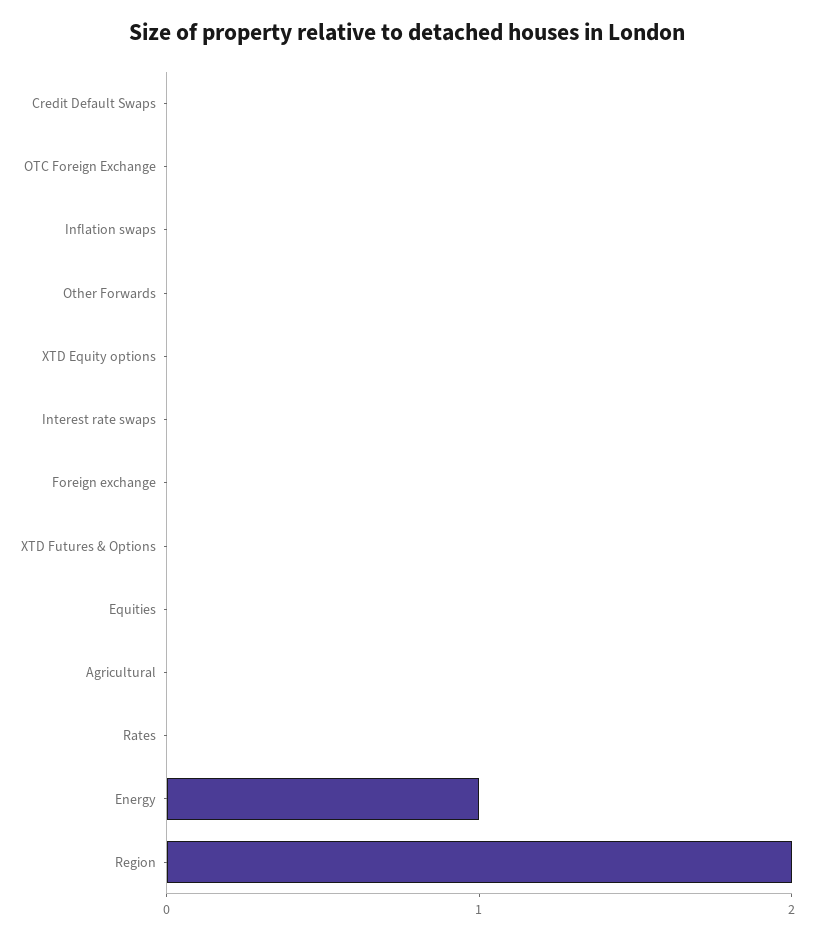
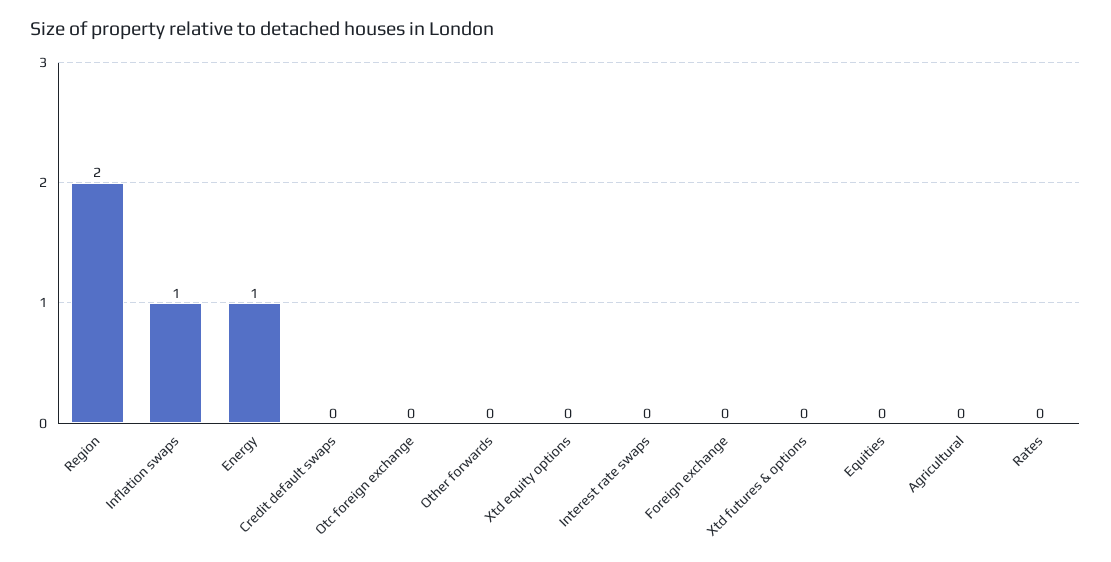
  {
    "Credit Default Swaps": 0,
    "OTC Foreign Exchange": 0,
-   "Inflation swaps": 0,
+   "Inflation swaps": 1,
    "Other Forwards": 0,
    "XTD Equity options": 0,
    "Interest rate swaps": 0,
    "Foreign exchange": 0,
    "XTD Futures & Options": 0,
    "Equities": 0,
    "Agricultural": 0,
    "Rates": 0,
    "Energy": 1,
    "Region": 2
  }

